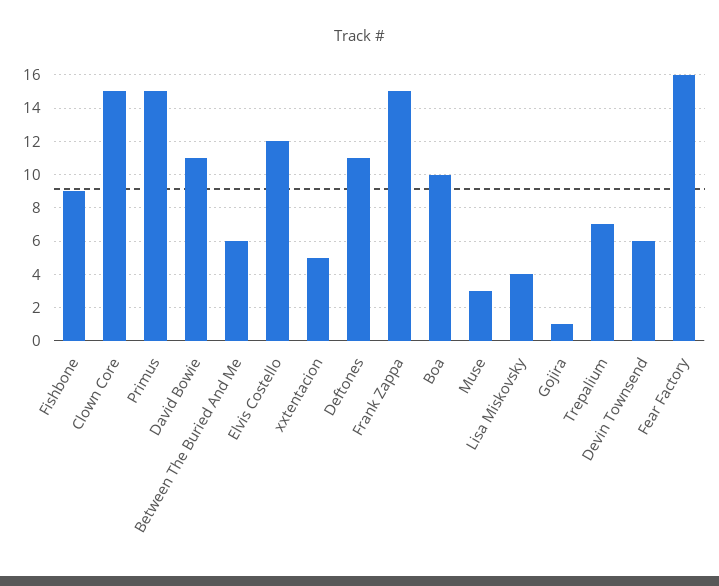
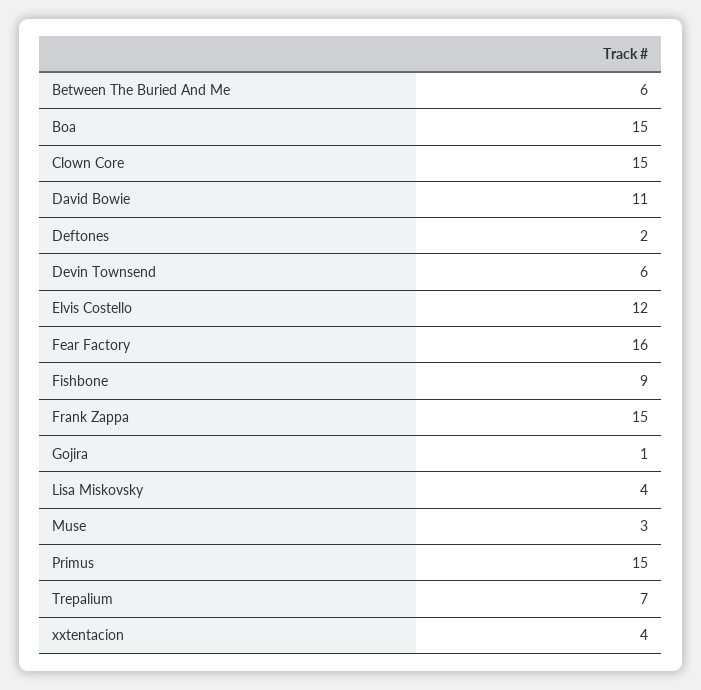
  {
    "Fishbone": 9,
    "Clown Core": 15,
    "Primus": 15,
    "David Bowie": 11,
    "Between The Buried And Me": 6,
    "Elvis Costello": 12,
-   "xxtentacion": 5,
+   "xxtentacion": 4,
-   "Deftones": 11,
+   "Deftones": 2,
    "Frank Zappa": 15,
-   "Boa": 10,
+   "Boa": 15,
    "Muse": 3,
    "Lisa Miskovsky": 4,
    "Gojira": 1,
    "Trepalium": 7,
    "Devin Townsend": 6,
    "Fear Factory": 16
  }

